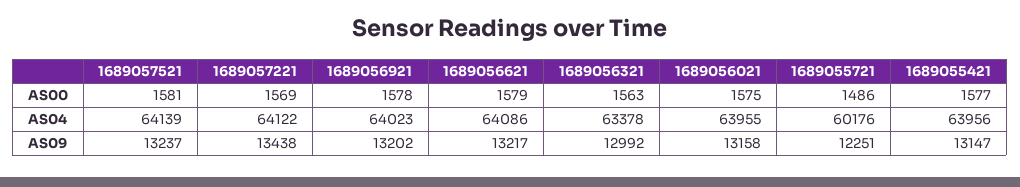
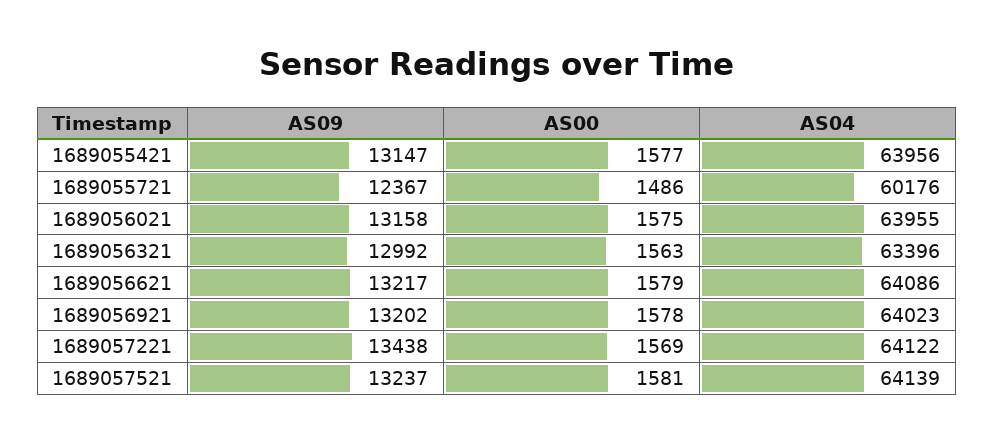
  {
    "1689057521": {
      "AS00": 1581,
      "AS04": 64139,
      "AS09": 13237
    },
    "1689057221": {
      "AS00": 1569,
      "AS04": 64122,
      "AS09": 13438
    },
    "1689056921": {
      "AS00": 1578,
      "AS04": 64023,
      "AS09": 13202
    },
    "1689056621": {
      "AS00": 1579,
      "AS04": 64086,
      "AS09": 13217
    },
    "1689056321": {
      "AS00": 1563,
-     "AS04": 63378,
+     "AS04": 63396,
      "AS09": 12992
    },
    "1689056021": {
      "AS00": 1575,
      "AS04": 63955,
      "AS09": 13158
    },
    "1689055721": {
      "AS00": 1486,
      "AS04": 60176,
-     "AS09": 12251
+     "AS09": 12367
    },
    "1689055421": {
      "AS00": 1577,
      "AS04": 63956,
      "AS09": 13147
    }
  }

